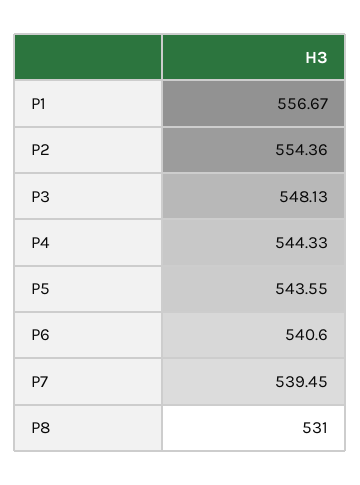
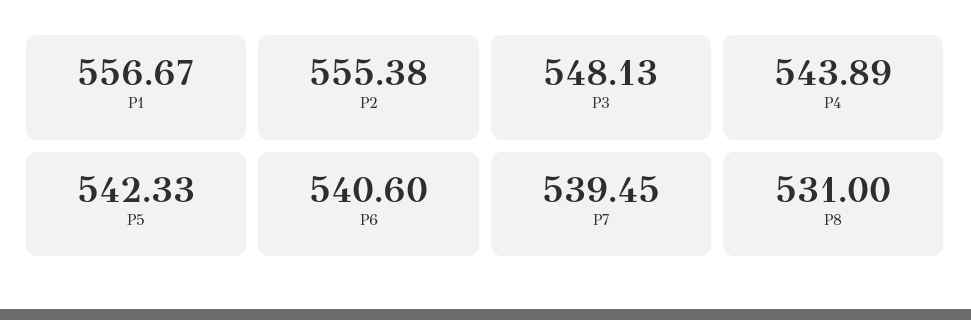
  {
    "P1": 556.67,
-   "P2": 554.36,
+   "P2": 555.38,
    "P3": 548.13,
-   "P4": 544.33,
+   "P4": 543.89,
-   "P5": 543.55,
+   "P5": 542.33,
    "P6": 540.6,
    "P7": 539.45,
    "P8": 531
  }

